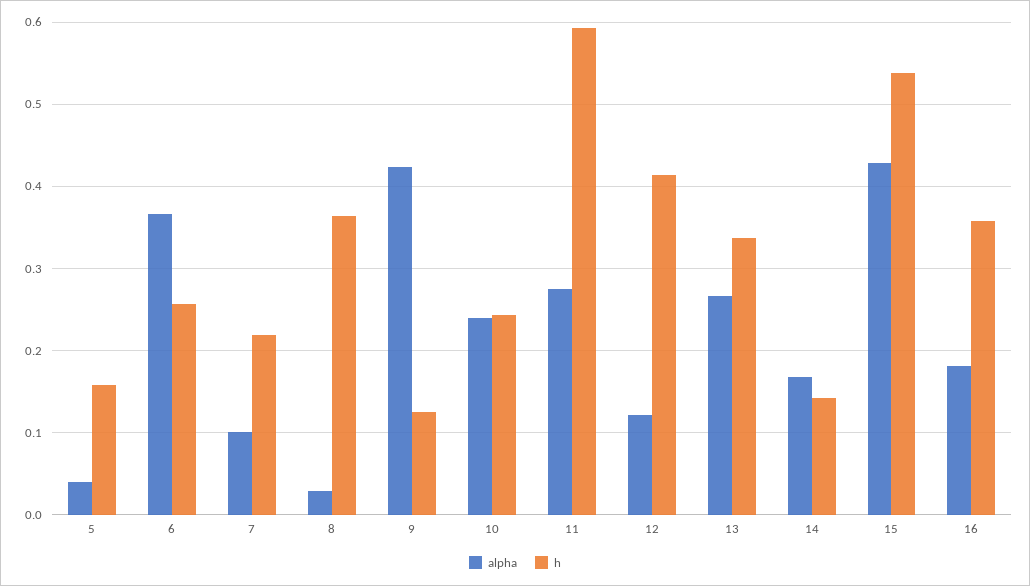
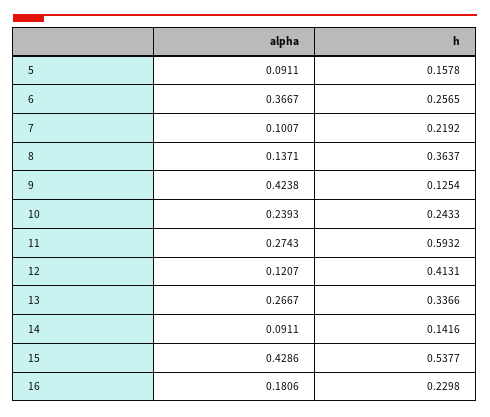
  {
    "alpha": {
-     "5": 0.04,
+     "5": 0.0911,
      "6": 0.3667,
      "7": 0.1007,
-     "8": 0.03,
+     "8": 0.1371,
      "9": 0.4238,
      "10": 0.2393,
      "11": 0.2743,
      "12": 0.1207,
      "13": 0.2667,
-     "14": 0.17,
+     "14": 0.0911,
      "15": 0.4286,
      "16": 0.1806
    },
    "h": {
      "5": 0.1578,
      "6": 0.2565,
      "7": 0.2192,
      "8": 0.3637,
      "9": 0.1254,
      "10": 0.2433,
      "11": 0.5932,
      "12": 0.4131,
      "13": 0.3366,
      "14": 0.1416,
      "15": 0.5377,
-     "16": 0.36
+     "16": 0.2298
    }
  }

